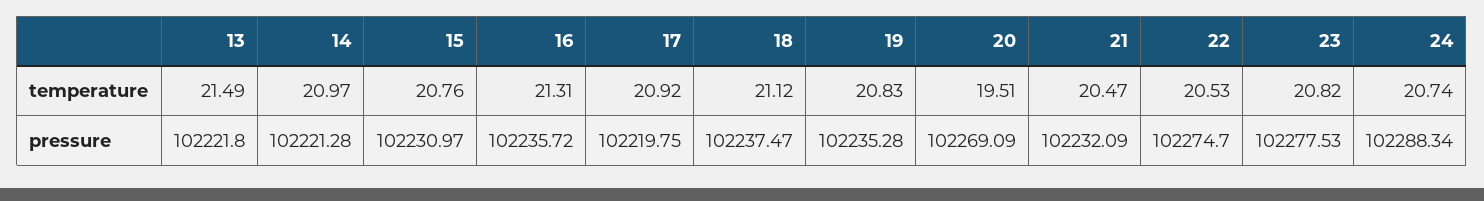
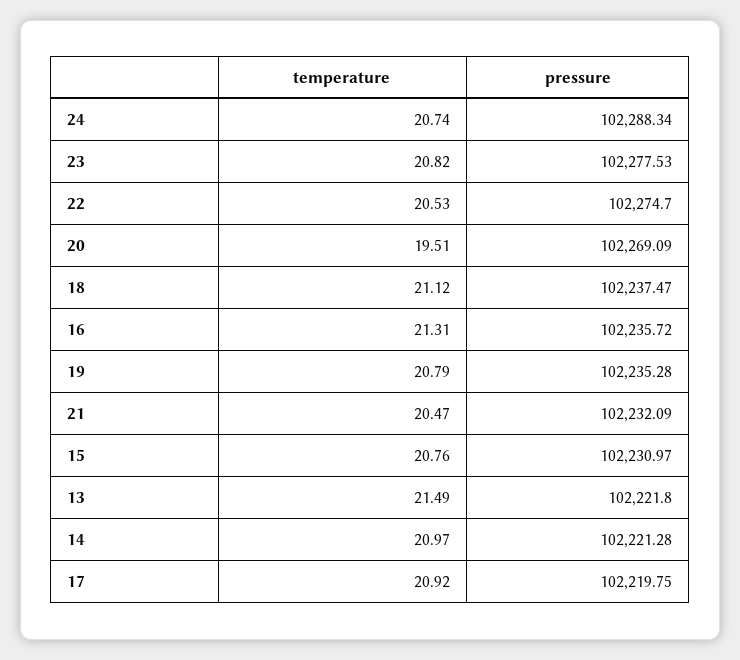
  {
    "13": {
      "temperature": 21.49,
      "pressure": 102221.8
    },
    "14": {
      "temperature": 20.97,
      "pressure": 102221.28
    },
    "15": {
      "temperature": 20.76,
      "pressure": 102230.97
    },
    "16": {
      "temperature": 21.31,
      "pressure": 102235.72
    },
    "17": {
      "temperature": 20.92,
      "pressure": 102219.75
    },
    "18": {
      "temperature": 21.12,
      "pressure": 102237.47
    },
    "19": {
-     "temperature": 20.83,
+     "temperature": 20.79,
      "pressure": 102235.28
    },
    "20": {
      "temperature": 19.51,
      "pressure": 102269.09
    },
    "21": {
      "temperature": 20.47,
      "pressure": 102232.09
    },
    "22": {
      "temperature": 20.53,
      "pressure": 102274.7
    },
    "23": {
      "temperature": 20.82,
      "pressure": 102277.53
    },
    "24": {
      "temperature": 20.74,
      "pressure": 102288.34
    }
  }

